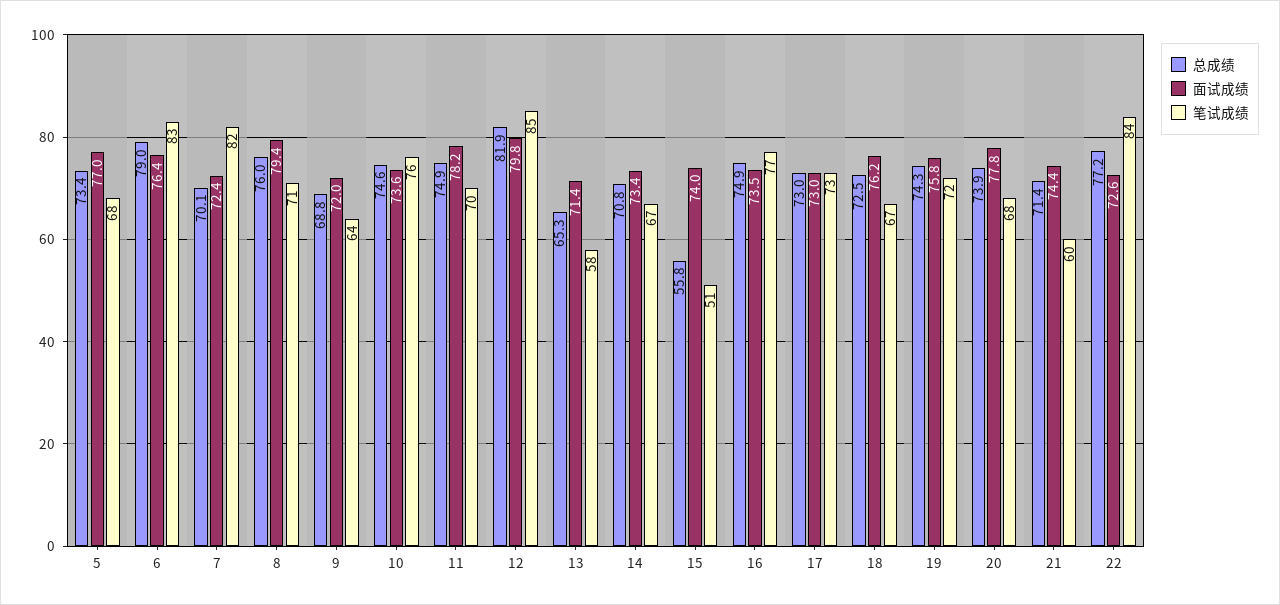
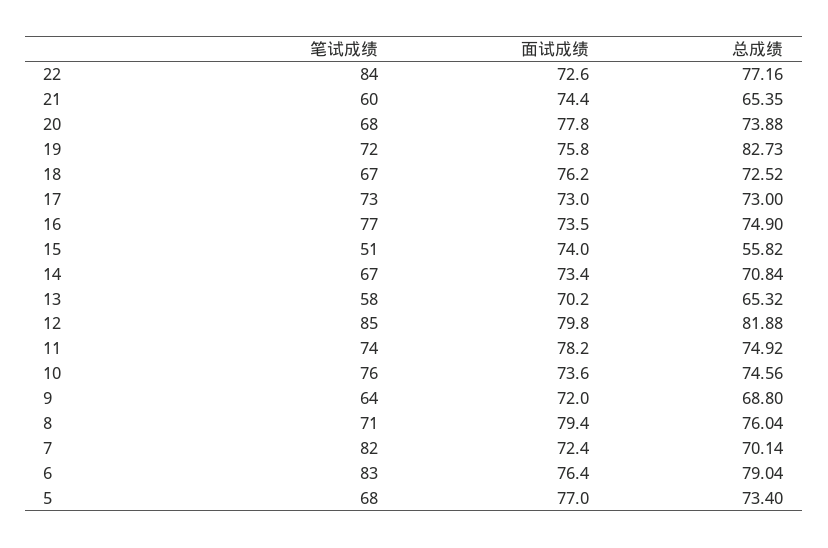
  {
    "总成绩": {
      "5": 73.4,
      "6": 79.04,
      "7": 70.14,
      "8": 76.04,
      "9": 68.8,
      "10": 74.56,
      "11": 74.92,
      "12": 81.88,
      "13": 65.32,
      "14": 70.84,
      "15": 55.82,
      "16": 74.9,
      "17": 73,
      "18": 72.52,
-     "19": 74.3,
+     "19": 82.73,
      "20": 73.88,
-     "21": 71.4,
+     "21": 65.35,
      "22": 77.16
    },
    "面试成绩": {
      "5": 77,
      "6": 76.4,
      "7": 72.4,
      "8": 79.4,
      "9": 72,
      "10": 73.6,
      "11": 78.2,
      "12": 79.8,
-     "13": 71.4,
+     "13": 70.2,
      "14": 73.4,
      "15": 74,
      "16": 73.5,
      "17": 73,
      "18": 76.2,
      "19": 75.8,
      "20": 77.8,
      "21": 74.4,
      "22": 72.6
    },
    "笔试成绩": {
      "5": 68,
      "6": 83,
      "7": 82,
      "8": 71,
      "9": 64,
      "10": 76,
-     "11": 70,
+     "11": 74,
      "12": 85,
      "13": 58,
      "14": 67,
      "15": 51,
      "16": 77,
      "17": 73,
      "18": 67,
      "19": 72,
      "20": 68,
      "21": 60,
      "22": 84
    }
  }

